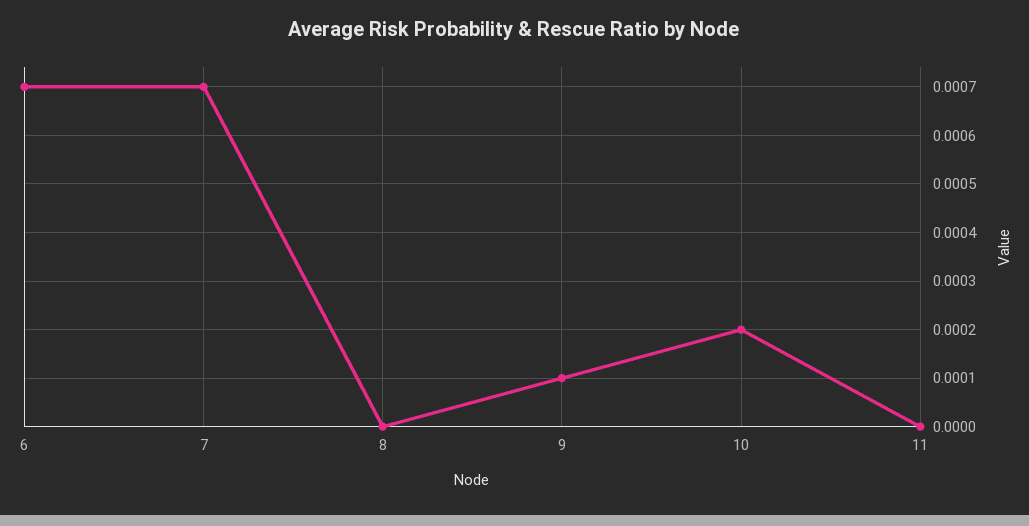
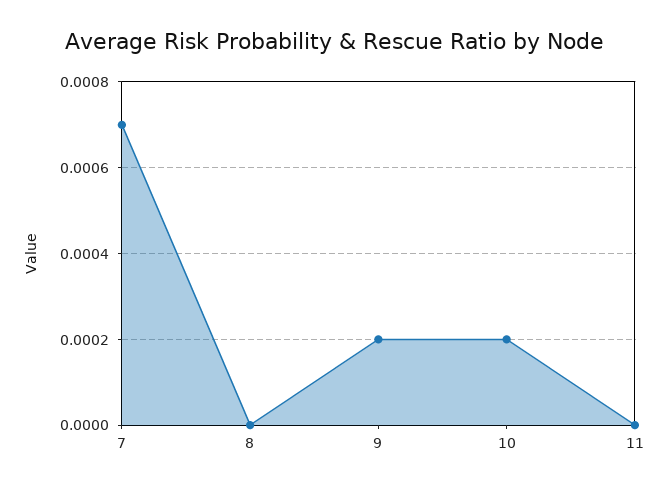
  {
-   "6": 0.0007,
    "7": 0.0007,
    "8": 0,
-   "9": 0.0001,
+   "9": 0.0002,
    "10": 0.0002,
    "11": 0
  }

